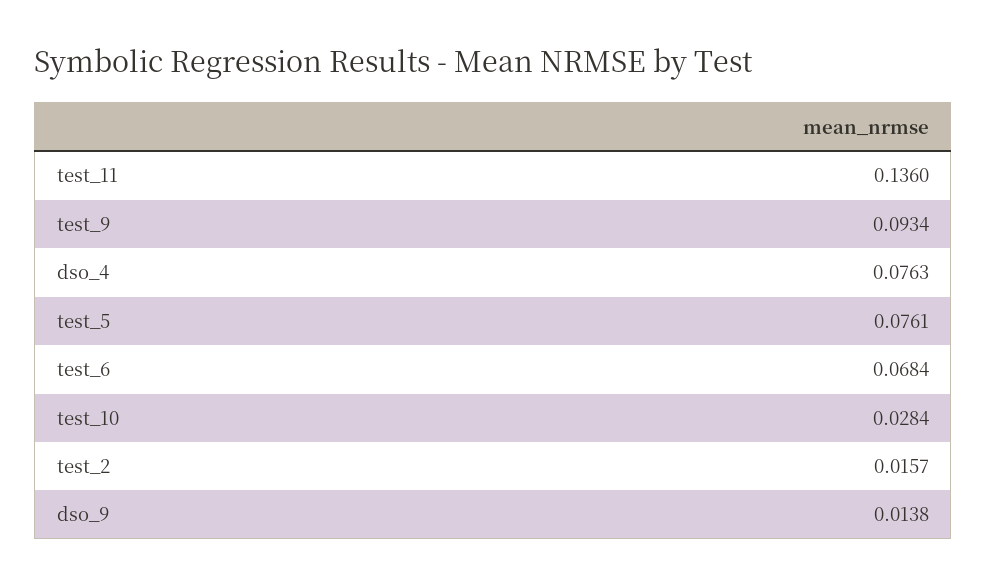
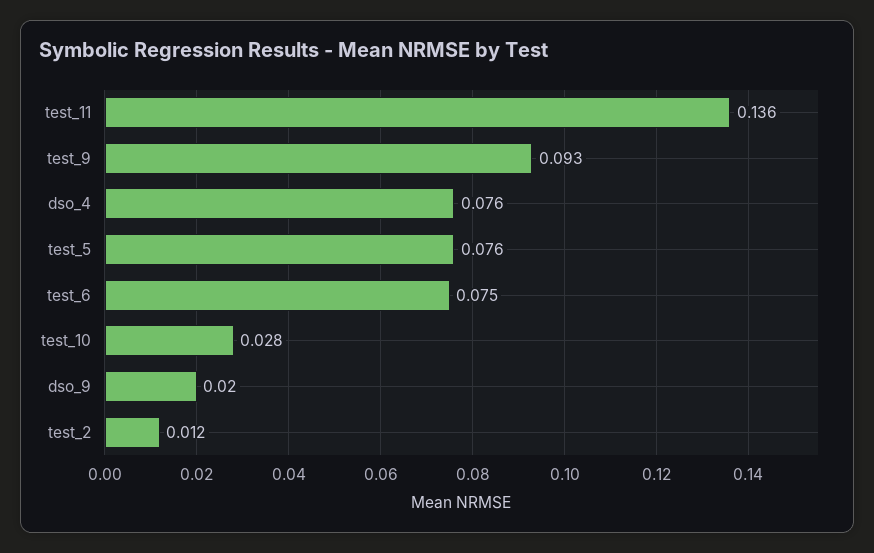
  {
    "test_11": 0.136,
    "test_9": 0.0934,
    "dso_4": 0.0763,
    "test_5": 0.0761,
-   "test_6": 0.0684,
+   "test_6": 0.075,
    "test_10": 0.0284,
-   "test_2": 0.0157,
+   "test_2": 0.012,
-   "dso_9": 0.0138
+   "dso_9": 0.02
  }

